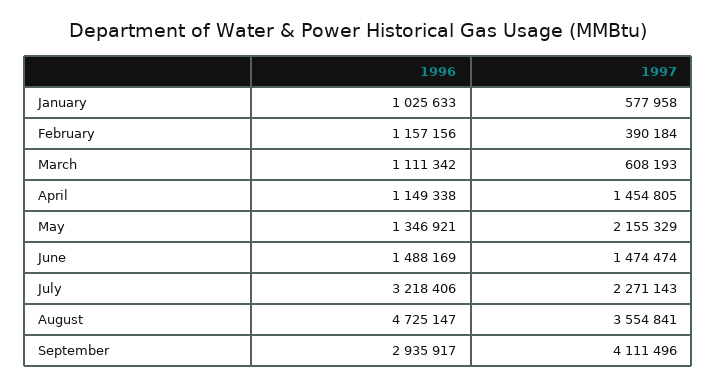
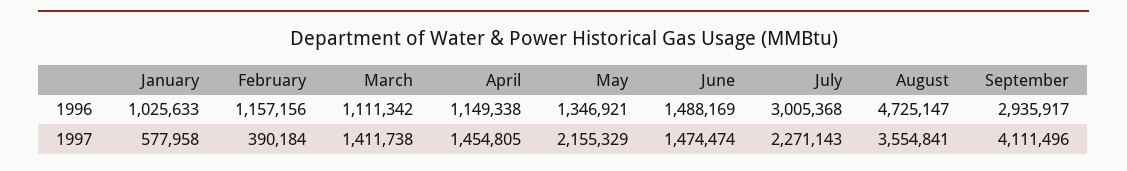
  {
    "1996": {
      "January": 1025633,
      "February": 1157156,
      "March": 1111342,
      "April": 1149338,
      "May": 1346921,
      "June": 1488169,
-     "July": 3218406,
+     "July": 3005368,
      "August": 4725147,
      "September": 2935917
    },
    "1997": {
      "January": 577958,
      "February": 390184,
-     "March": 608193,
+     "March": 1411738,
      "April": 1454805,
      "May": 2155329,
      "June": 1474474,
      "July": 2271143,
      "August": 3554841,
      "September": 4111496
    }
  }

